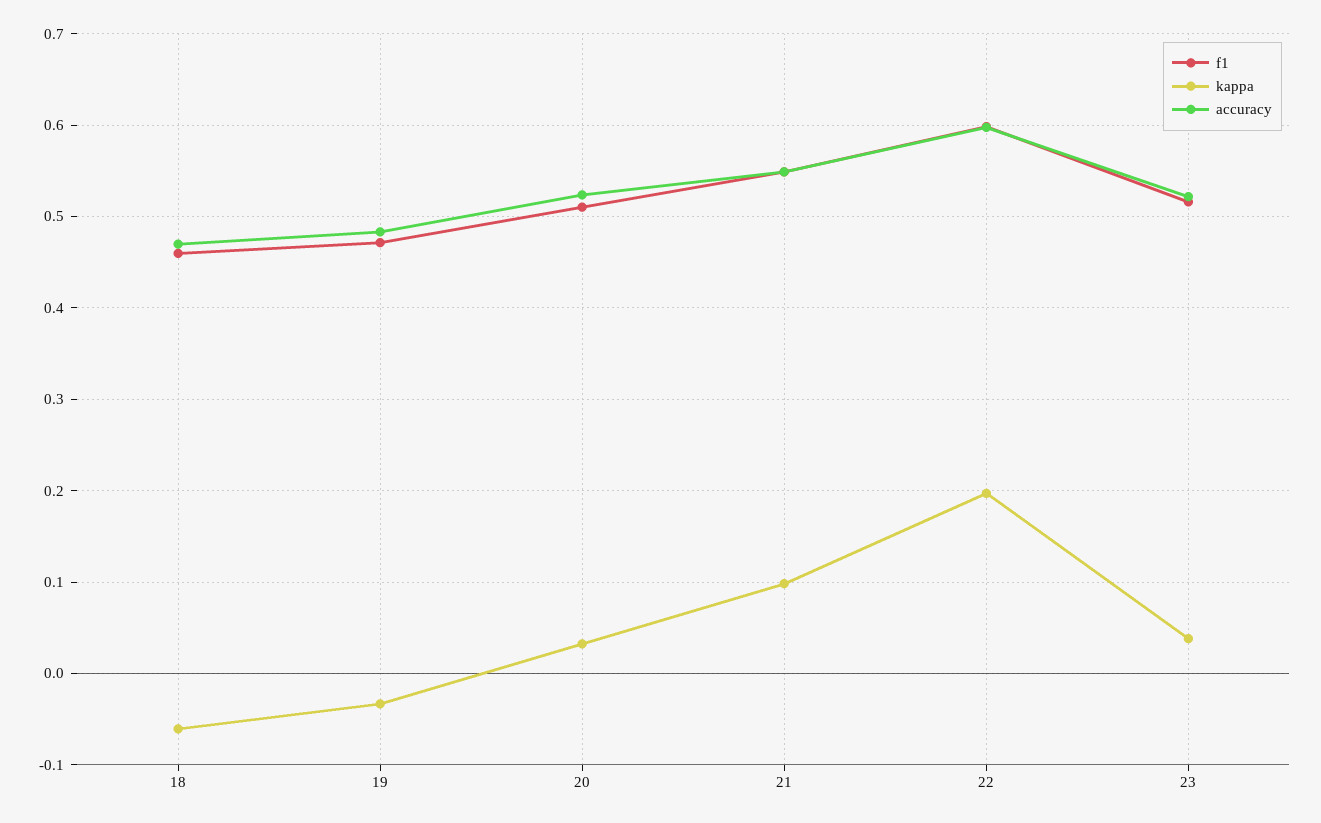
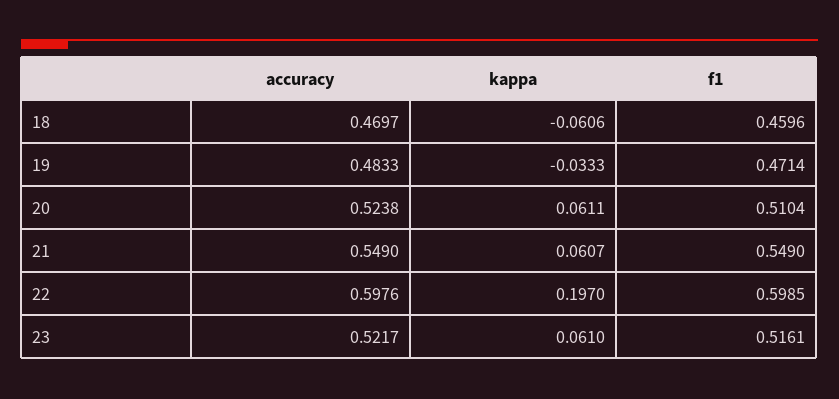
  {
    "f1": {
      "18": 0.4596,
      "19": 0.4714,
      "20": 0.5104,
      "21": 0.549,
      "22": 0.5985,
      "23": 0.5161
    },
    "kappa": {
      "18": -0.0606,
      "19": -0.0333,
-     "20": 0.03,
+     "20": 0.0611,
-     "21": 0.1,
+     "21": 0.0607,
      "22": 0.197,
-     "23": 0.04
+     "23": 0.061
    },
    "accuracy": {
      "18": 0.4697,
      "19": 0.4833,
      "20": 0.5238,
      "21": 0.549,
      "22": 0.5976,
      "23": 0.5217
    }
  }

